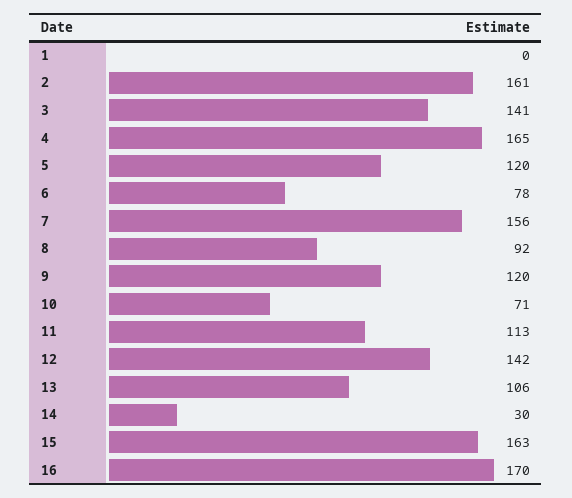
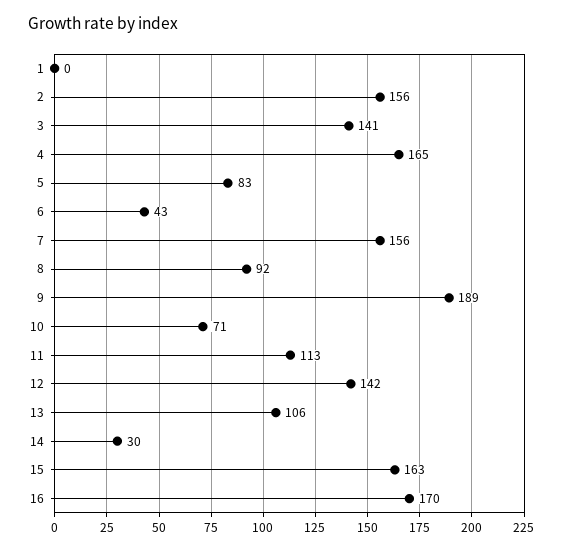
  {
    "1": 0,
-   "2": 161,
+   "2": 156,
    "3": 141,
    "4": 165,
-   "5": 120,
+   "5": 83,
-   "6": 78,
+   "6": 43,
    "7": 156,
    "8": 92,
-   "9": 120,
+   "9": 189,
    "10": 71,
    "11": 113,
    "12": 142,
    "13": 106,
    "14": 30,
    "15": 163,
    "16": 170
  }

